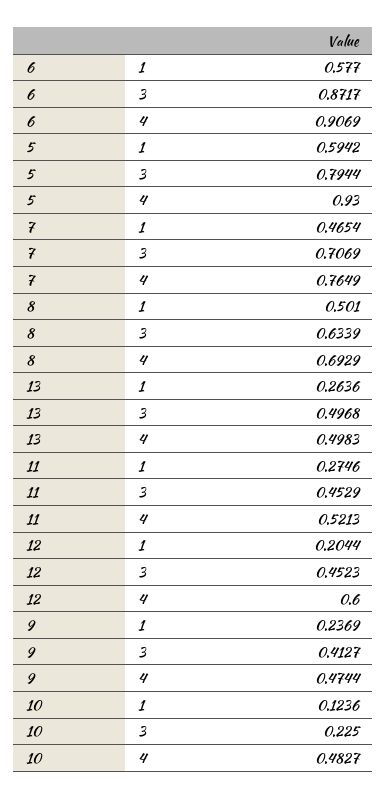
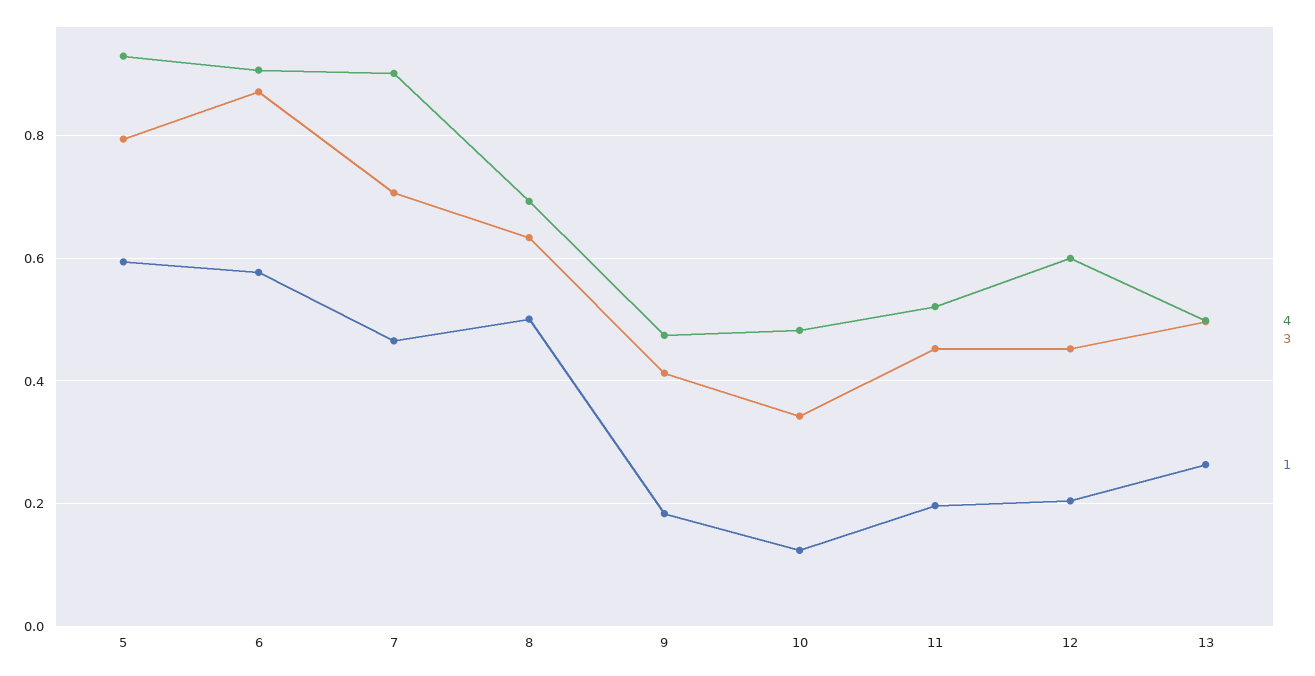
  {
    "1": {
      "6": 0.577,
      "5": 0.5942,
      "7": 0.4654,
      "8": 0.501,
      "13": 0.2636,
-     "11": 0.2746,
+     "11": 0.2,
      "12": 0.2044,
-     "9": 0.2369,
+     "9": 0.18,
      "10": 0.1236
    },
    "3": {
      "6": 0.8717,
      "5": 0.7944,
      "7": 0.7069,
      "8": 0.6339,
      "13": 0.4968,
      "11": 0.4529,
      "12": 0.4523,
      "9": 0.4127,
-     "10": 0.225
+     "10": 0.34
    },
    "4": {
      "6": 0.9069,
      "5": 0.93,
-     "7": 0.7649,
+     "7": 0.9,
      "8": 0.6929,
      "13": 0.4983,
      "11": 0.5213,
      "12": 0.6,
      "9": 0.4744,
      "10": 0.4827
    }
  }

